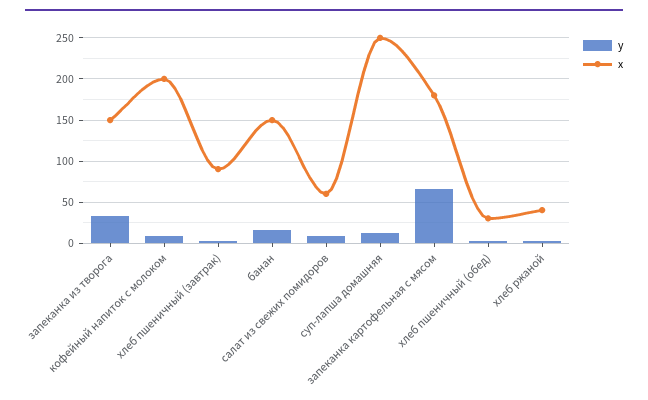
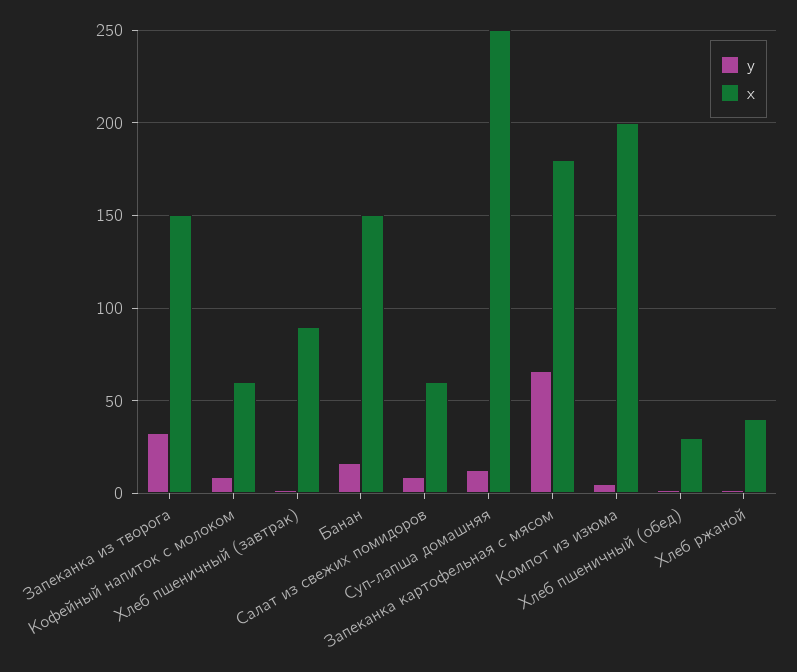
  {
    "y": {
      "запеканка из творога": 35,
      "кофейный напиток с молоком": 10,
      "хлеб пшеничный (завтрак)": 0,
      "банан": 15,
      "салат из свежих помидоров": 10,
      "суп-лапша домашняя": 15,
      "запеканка картофельная с мясом": 65,
      "хлеб пшеничный (обед)": 0,
-     "хлеб ржаной": 0
+     "хлеб ржаной": 0,
+     "Компот из изюма": 5
    },
    "x": {
      "запеканка из творога": 150,
-     "кофейный напиток с молоком": 200,
+     "кофейный напиток с молоком": 60,
      "хлеб пшеничный (завтрак)": 90,
      "банан": 150,
      "салат из свежих помидоров": 60,
      "суп-лапша домашняя": 250,
      "запеканка картофельная с мясом": 180,
      "хлеб пшеничный (обед)": 30,
-     "хлеб ржаной": 40
+     "хлеб ржаной": 40,
+     "Компот из изюма": 200
    }
  }

